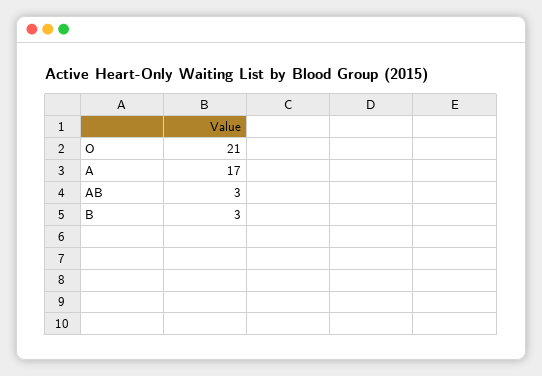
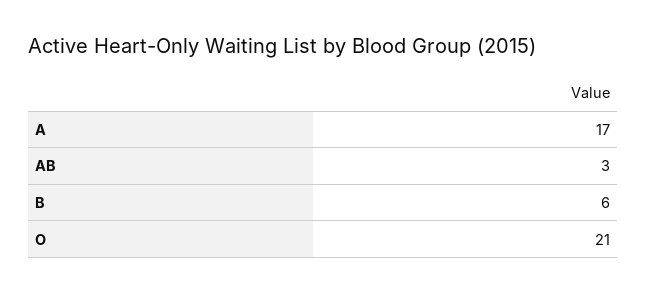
  {
    "O": 21,
    "A": 17,
    "AB": 3,
-   "B": 3
+   "B": 6
  }

